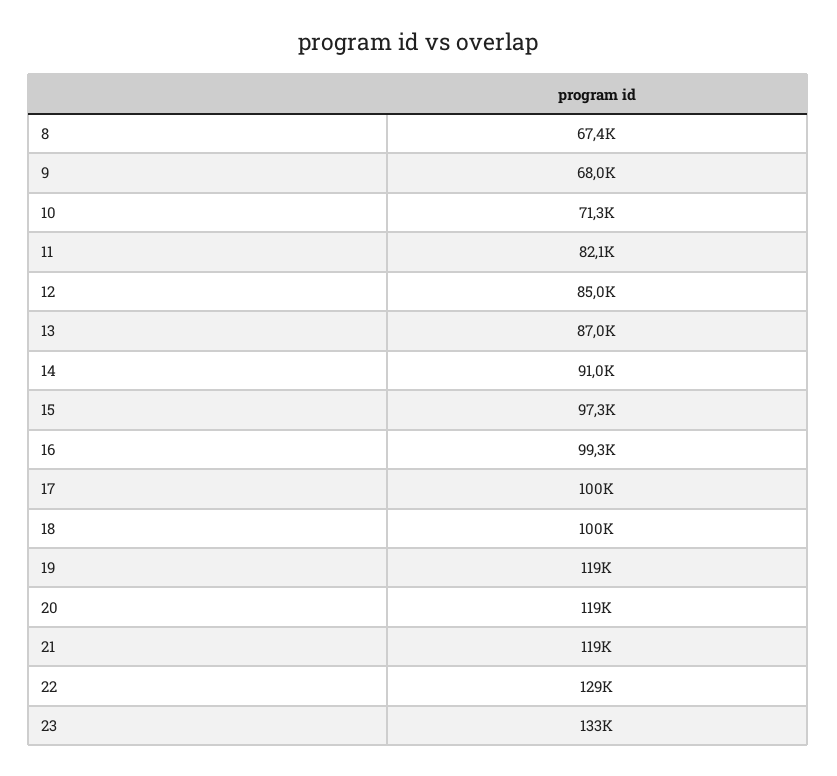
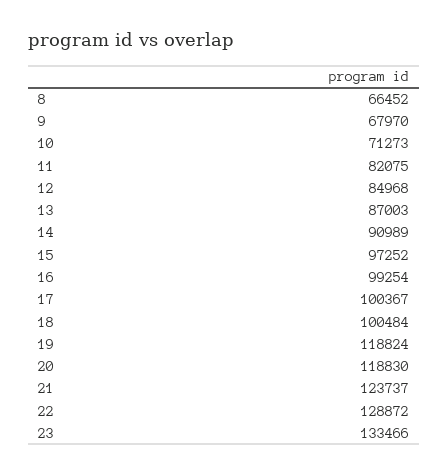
  {
-   "8": 67400,
+   "8": 66452,
    "9": 67970,
    "10": 71273,
    "11": 82075,
    "12": 84968,
    "13": 87003,
    "14": 90989,
    "15": 97252,
    "16": 99254,
    "17": 100367,
    "18": 100484,
    "19": 118824,
    "20": 118830,
-   "21": 119000,
+   "21": 123737,
    "22": 128872,
    "23": 133466
  }

